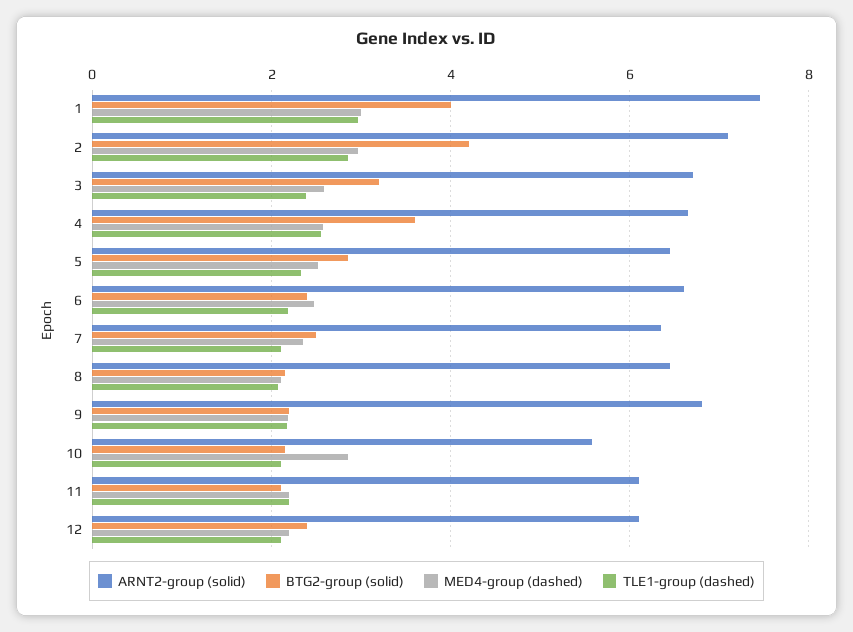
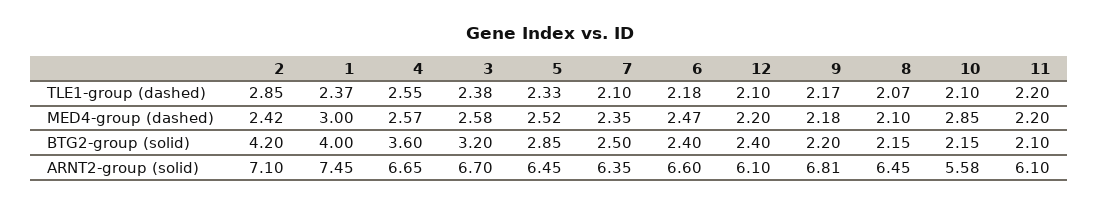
  {
    "ARNT2-group (solid)": {
      "1": 7.45,
      "2": 7.1,
      "3": 6.7,
      "4": 6.65,
      "5": 6.45,
      "6": 6.6,
      "7": 6.35,
      "8": 6.45,
      "9": 6.81,
      "10": 5.58,
      "11": 6.1,
      "12": 6.1
    },
    "BTG2-group (solid)": {
      "1": 4,
      "2": 4.2,
      "3": 3.2,
      "4": 3.6,
      "5": 2.85,
      "6": 2.4,
      "7": 2.5,
      "8": 2.15,
      "9": 2.2,
      "10": 2.15,
      "11": 2.1,
      "12": 2.4
    },
    "MED4-group (dashed)": {
      "1": 3,
-     "2": 3,
+     "2": 2.42,
      "3": 2.58,
      "4": 2.57,
      "5": 2.52,
      "6": 2.47,
      "7": 2.35,
      "8": 2.1,
      "9": 2.18,
      "10": 2.85,
      "11": 2.2,
      "12": 2.2
    },
    "TLE1-group (dashed)": {
-     "1": 3,
+     "1": 2.37,
      "2": 2.85,
      "3": 2.38,
      "4": 2.55,
      "5": 2.33,
      "6": 2.18,
      "7": 2.1,
      "8": 2.07,
      "9": 2.17,
      "10": 2.1,
      "11": 2.2,
      "12": 2.1
    }
  }

